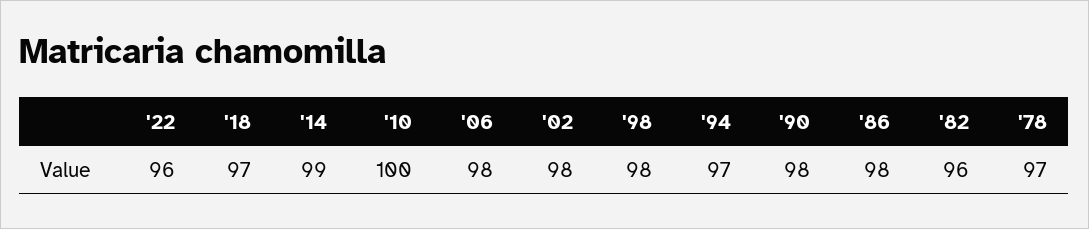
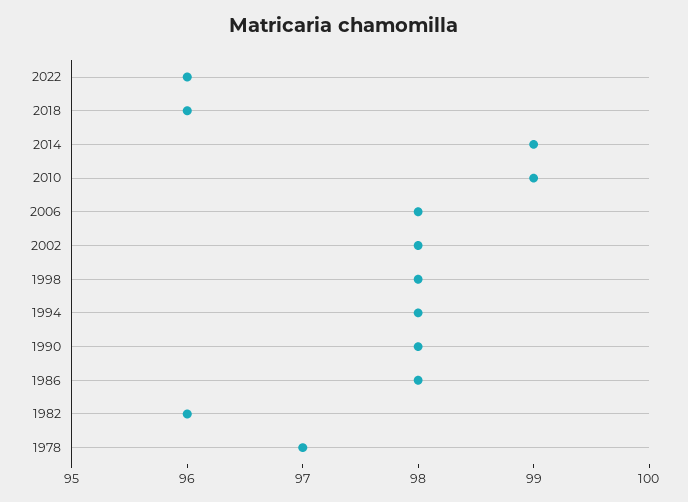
  {
    "'22": 96,
-   "'18": 97,
+   "'18": 96,
    "'14": 99,
-   "'10": 100,
+   "'10": 99,
    "'06": 98,
    "'02": 98,
    "'98": 98,
-   "'94": 97,
+   "'94": 98,
    "'90": 98,
    "'86": 98,
    "'82": 96,
    "'78": 97
  }

